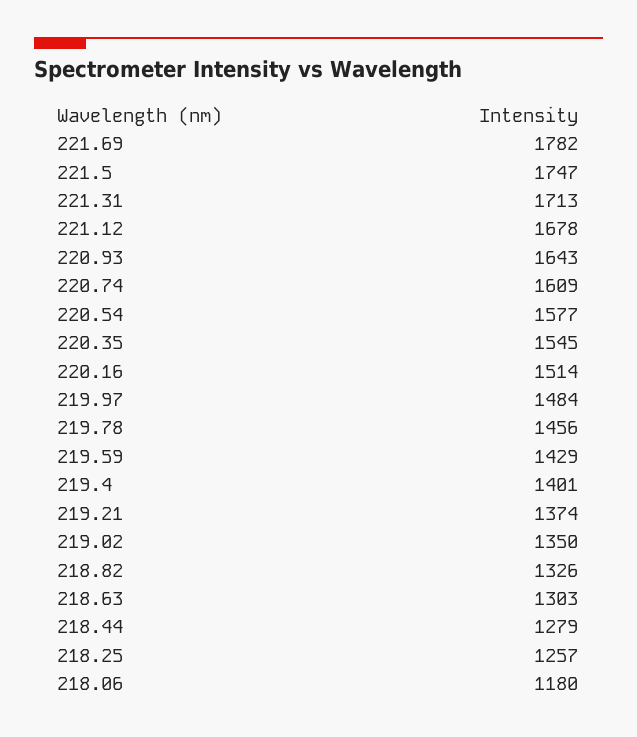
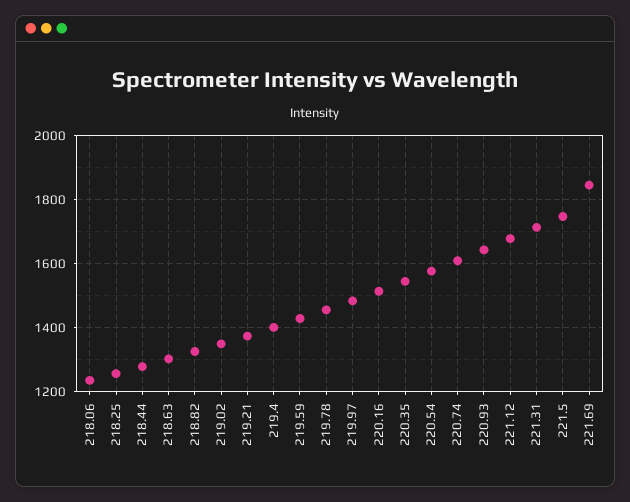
  {
-   "221.69": 1782,
+   "221.69": 1840,
    "221.5": 1747,
    "221.31": 1713,
    "221.12": 1678,
    "220.93": 1643,
    "220.74": 1609,
    "220.54": 1577,
    "220.35": 1545,
    "220.16": 1514,
    "219.97": 1484,
    "219.78": 1456,
    "219.59": 1429,
    "219.4": 1401,
    "219.21": 1374,
    "219.02": 1350,
    "218.82": 1326,
    "218.63": 1303,
    "218.44": 1279,
    "218.25": 1257,
-   "218.06": 1180
+   "218.06": 1240
  }

